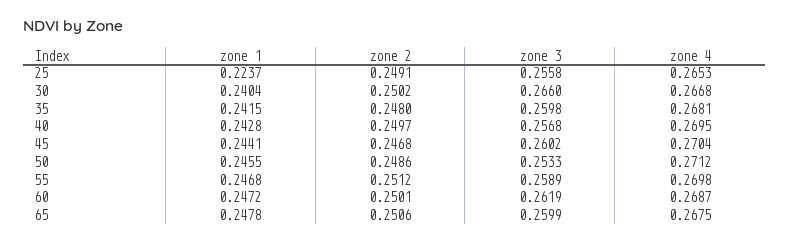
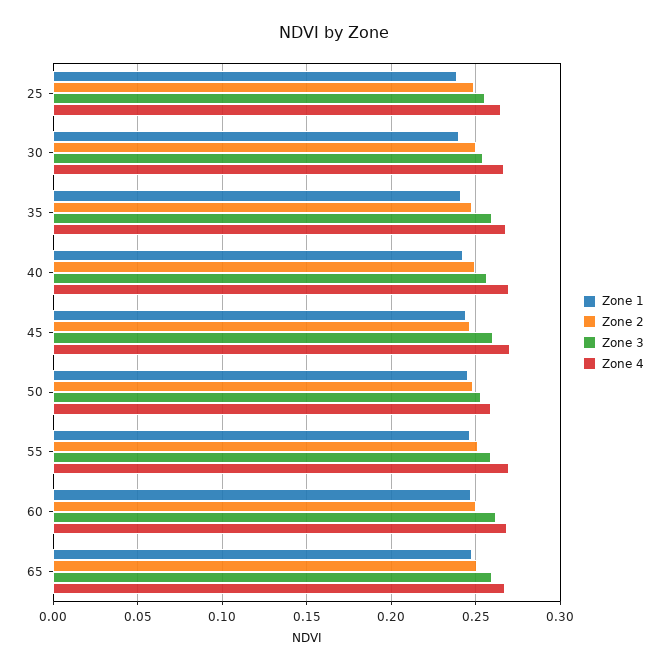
  {
    "zone 1": {
-     "25": 0.2237,
+     "25": 0.24,
      "30": 0.2404,
      "35": 0.2415,
      "40": 0.2428,
      "45": 0.2441,
      "50": 0.2455,
      "55": 0.2468,
      "60": 0.2472,
      "65": 0.2478
    },
    "zone 2": {
      "25": 0.2491,
      "30": 0.2502,
      "35": 0.248,
      "40": 0.2497,
      "45": 0.2468,
      "50": 0.2486,
      "55": 0.2512,
      "60": 0.2501,
      "65": 0.2506
    },
    "zone 3": {
      "25": 0.2558,
-     "30": 0.266,
+     "30": 0.255,
      "35": 0.2598,
      "40": 0.2568,
      "45": 0.2602,
      "50": 0.2533,
      "55": 0.2589,
      "60": 0.2619,
      "65": 0.2599
    },
    "zone 4": {
      "25": 0.2653,
      "30": 0.2668,
      "35": 0.2681,
      "40": 0.2695,
      "45": 0.2704,
-     "50": 0.2712,
+     "50": 0.26,
      "55": 0.2698,
      "60": 0.2687,
      "65": 0.2675
    }
  }

